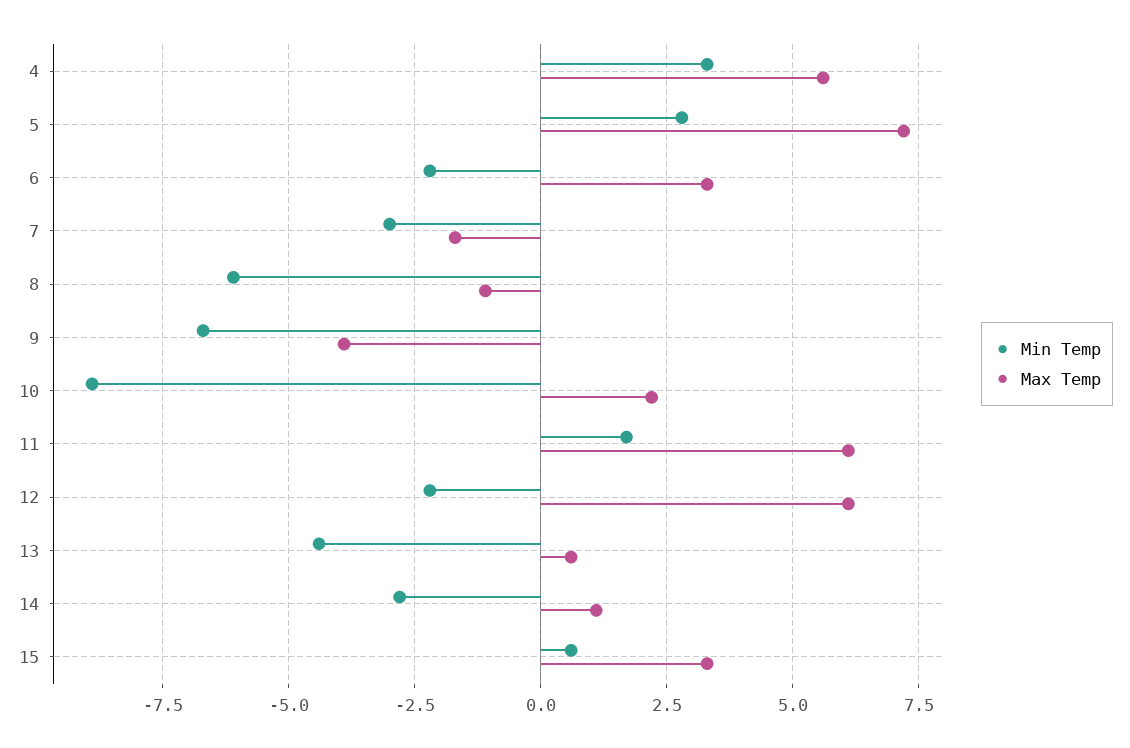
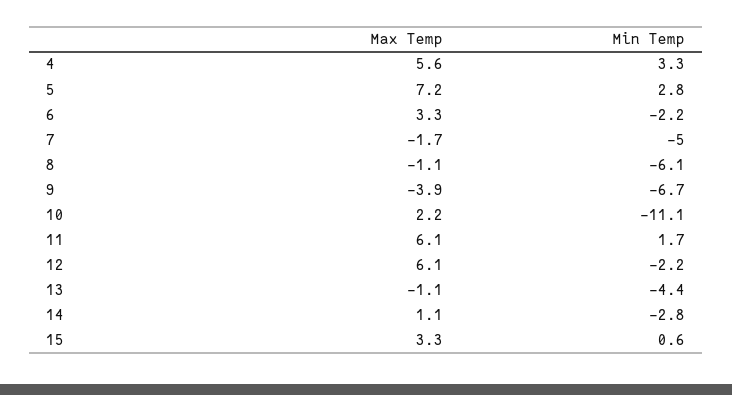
  {
    "Min Temp": {
      "4": 3.3,
      "5": 2.8,
      "6": -2.2,
-     "7": -3,
+     "7": -5,
      "8": -6.1,
      "9": -6.7,
-     "10": -9,
+     "10": -11.1,
      "11": 1.7,
      "12": -2.2,
      "13": -4.4,
      "14": -2.8,
      "15": 0.6
    },
    "Max Temp": {
      "4": 5.6,
      "5": 7.2,
      "6": 3.3,
      "7": -1.7,
      "8": -1.1,
      "9": -3.9,
      "10": 2.2,
      "11": 6.1,
      "12": 6.1,
-     "13": 0.5,
+     "13": -1.1,
      "14": 1.1,
      "15": 3.3
    }
  }

